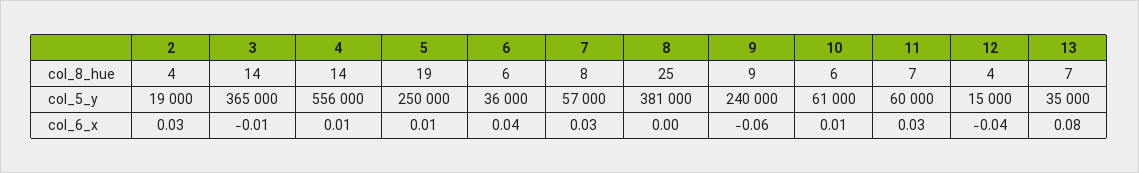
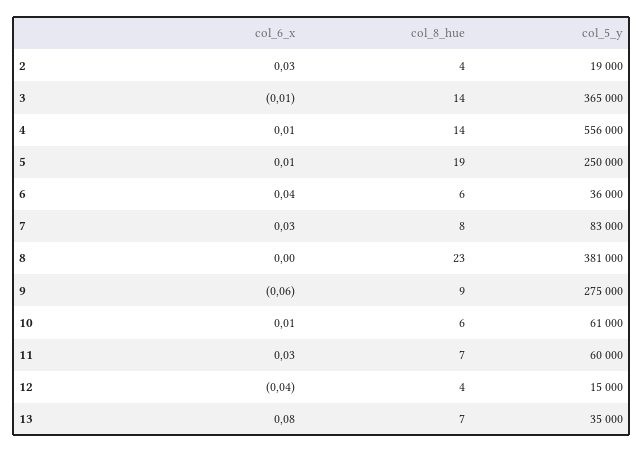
  {
    "2": {
      "col_8_hue": 4,
      "col_5_y": 19000,
      "col_6_x": 0.03
    },
    "3": {
      "col_8_hue": 14,
      "col_5_y": 365000,
      "col_6_x": -0.01
    },
    "4": {
      "col_8_hue": 14,
      "col_5_y": 556000,
      "col_6_x": 0.01
    },
    "5": {
      "col_8_hue": 19,
      "col_5_y": 250000,
      "col_6_x": 0.01
    },
    "6": {
      "col_8_hue": 6,
      "col_5_y": 36000,
      "col_6_x": 0.04
    },
    "7": {
      "col_8_hue": 8,
-     "col_5_y": 57000,
+     "col_5_y": 83000,
      "col_6_x": 0.03
    },
    "8": {
-     "col_8_hue": 25,
+     "col_8_hue": 23,
      "col_5_y": 381000,
      "col_6_x": 0
    },
    "9": {
      "col_8_hue": 9,
-     "col_5_y": 240000,
+     "col_5_y": 275000,
      "col_6_x": -0.06
    },
    "10": {
      "col_8_hue": 6,
      "col_5_y": 61000,
      "col_6_x": 0.01
    },
    "11": {
      "col_8_hue": 7,
      "col_5_y": 60000,
      "col_6_x": 0.03
    },
    "12": {
      "col_8_hue": 4,
      "col_5_y": 15000,
      "col_6_x": -0.04
    },
    "13": {
      "col_8_hue": 7,
      "col_5_y": 35000,
      "col_6_x": 0.08
    }
  }

